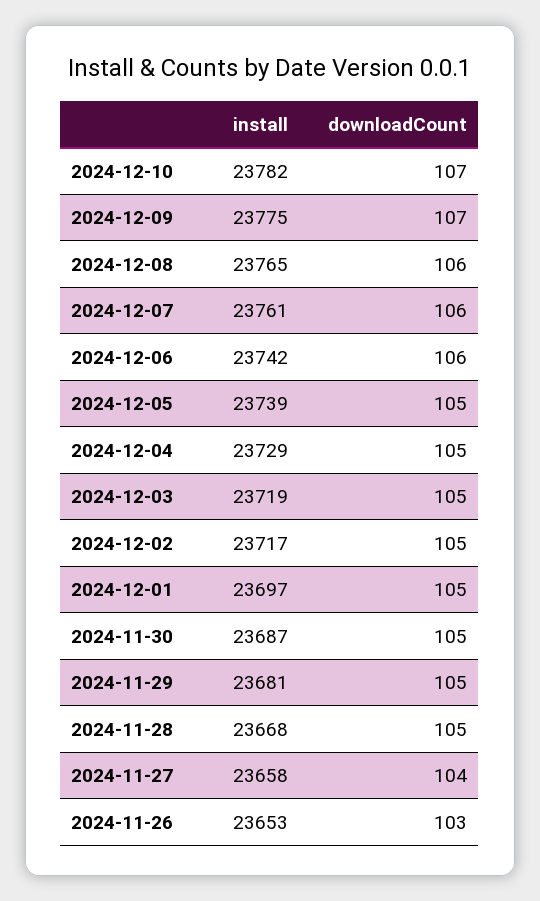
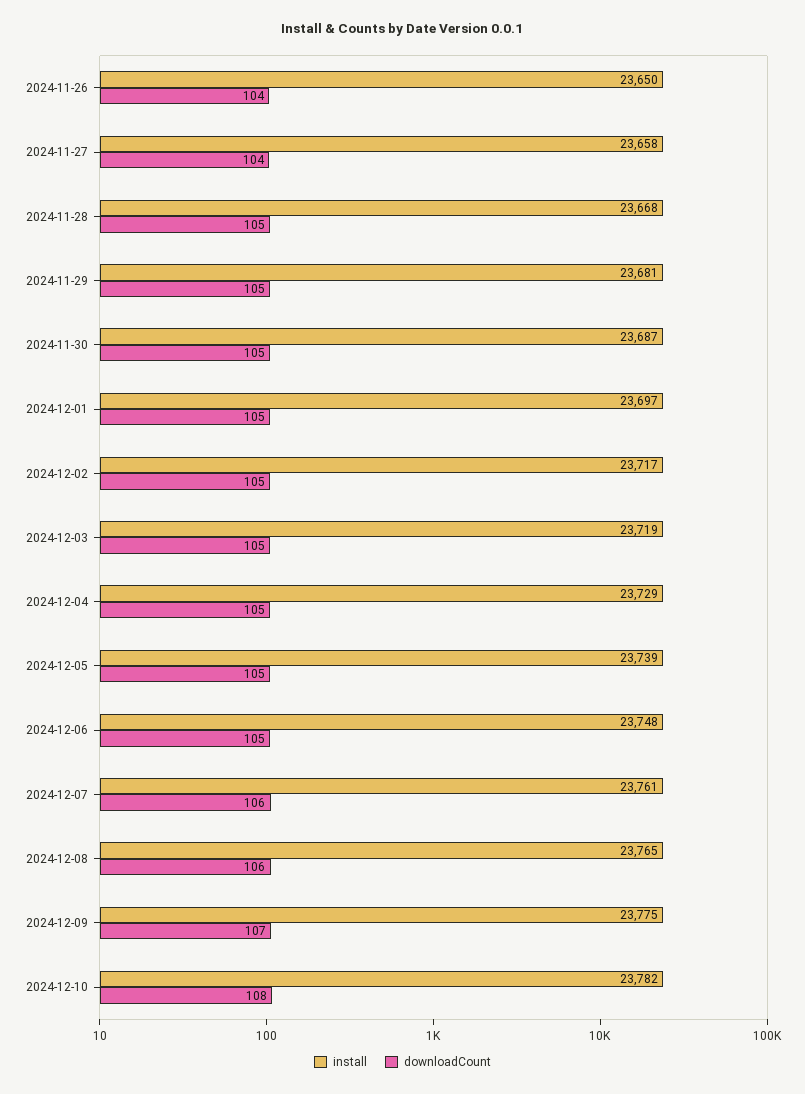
  {
    "install": {
      "2024-12-10": 23782,
      "2024-12-09": 23775,
      "2024-12-08": 23765,
      "2024-12-07": 23761,
-     "2024-12-06": 23742,
+     "2024-12-06": 23748,
      "2024-12-05": 23739,
      "2024-12-04": 23729,
      "2024-12-03": 23719,
      "2024-12-02": 23717,
      "2024-12-01": 23697,
      "2024-11-30": 23687,
      "2024-11-29": 23681,
      "2024-11-28": 23668,
      "2024-11-27": 23658,
-     "2024-11-26": 23653
+     "2024-11-26": 23650
    },
    "downloadCount": {
-     "2024-12-10": 107,
+     "2024-12-10": 108,
      "2024-12-09": 107,
      "2024-12-08": 106,
      "2024-12-07": 106,
-     "2024-12-06": 106,
+     "2024-12-06": 105,
      "2024-12-05": 105,
      "2024-12-04": 105,
      "2024-12-03": 105,
      "2024-12-02": 105,
      "2024-12-01": 105,
      "2024-11-30": 105,
      "2024-11-29": 105,
      "2024-11-28": 105,
      "2024-11-27": 104,
-     "2024-11-26": 103
+     "2024-11-26": 104
    }
  }

